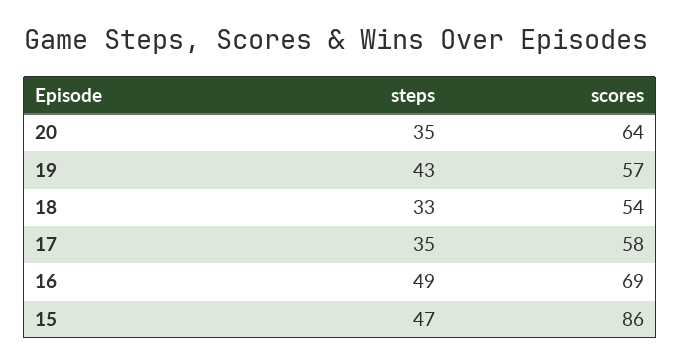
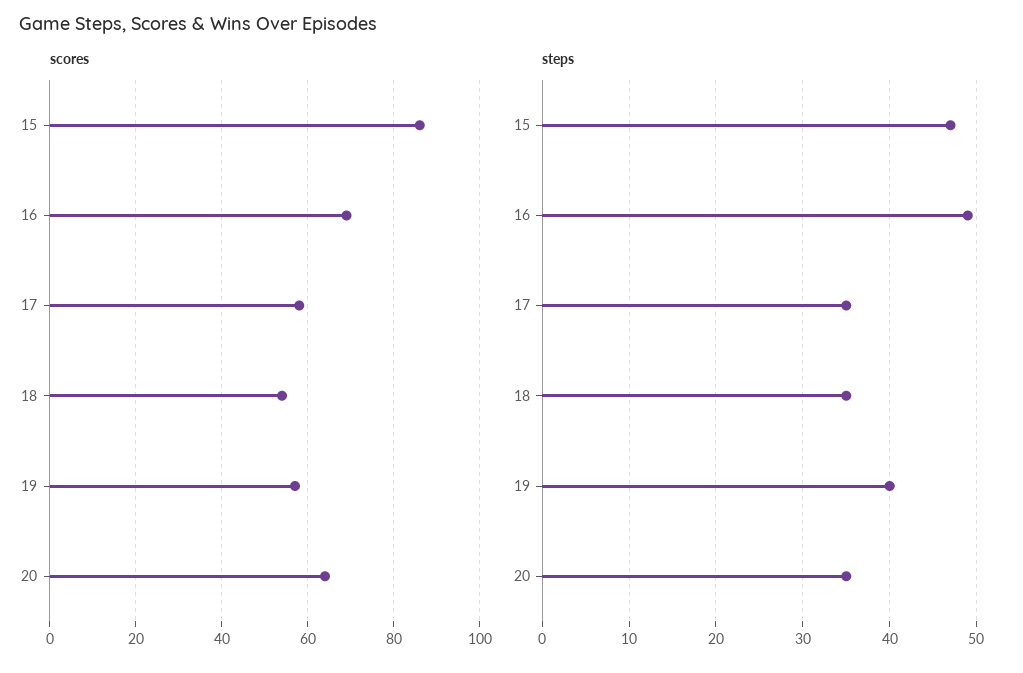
  {
    "steps": {
      "20": 35,
-     "19": 43,
+     "19": 40,
-     "18": 33,
+     "18": 35,
      "17": 35,
      "16": 49,
      "15": 47
    },
    "scores": {
      "20": 64,
      "19": 57,
      "18": 54,
      "17": 58,
      "16": 69,
      "15": 86
    }
  }

